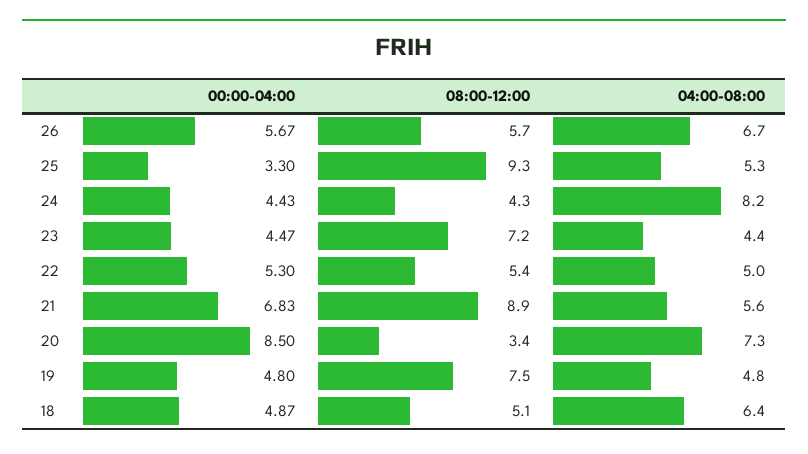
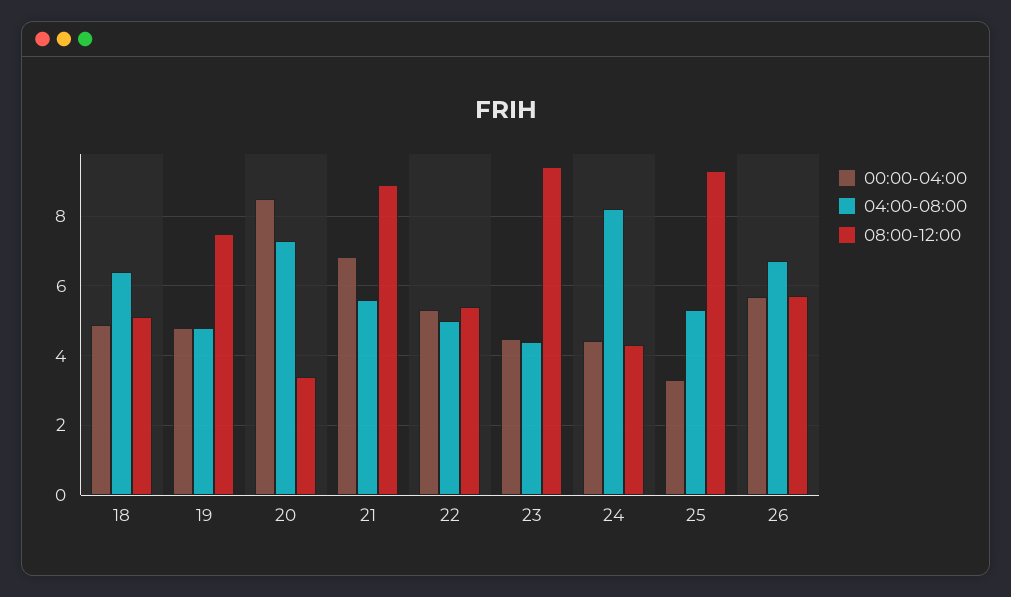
  {
    "00:00-04:00": {
      "26": 5.67,
      "25": 3.3,
      "24": 4.43,
      "23": 4.47,
      "22": 5.3,
      "21": 6.83,
      "20": 8.5,
      "19": 4.8,
      "18": 4.87
    },
    "08:00-12:00": {
      "26": 5.7,
      "25": 9.3,
      "24": 4.3,
-     "23": 7.2,
+     "23": 9.4,
      "22": 5.4,
      "21": 8.9,
      "20": 3.4,
      "19": 7.5,
      "18": 5.1
    },
    "04:00-08:00": {
      "26": 6.7,
      "25": 5.3,
      "24": 8.2,
      "23": 4.4,
      "22": 5,
      "21": 5.6,
      "20": 7.3,
      "19": 4.8,
      "18": 6.4
    }
  }

